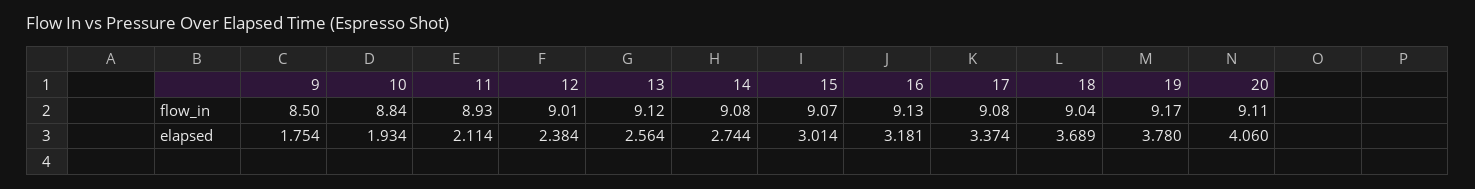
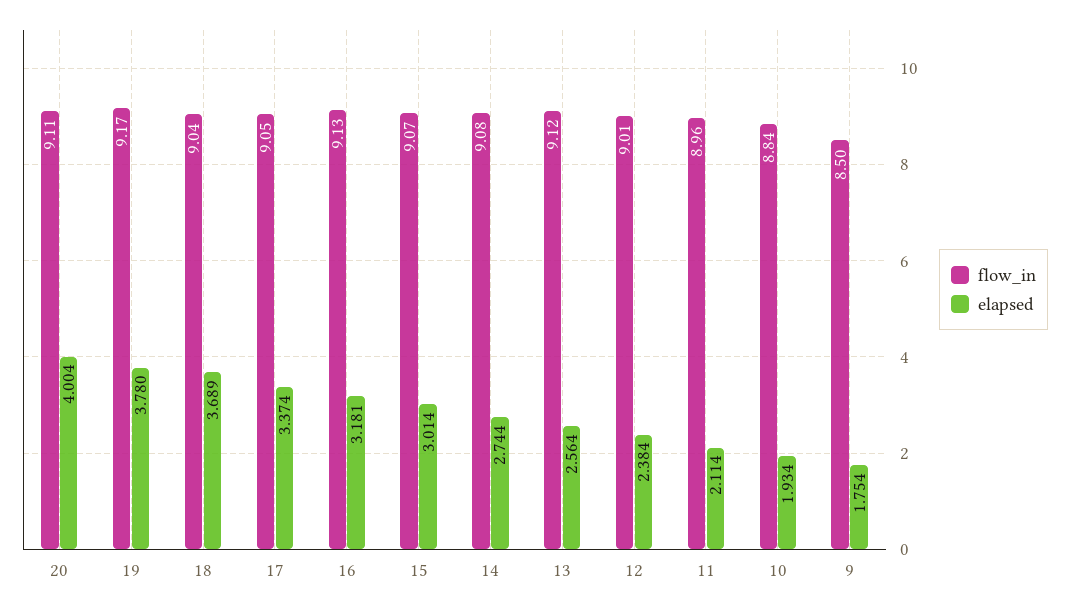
  {
    "flow_in": {
      "9": 8.5,
      "10": 8.84,
-     "11": 8.93,
+     "11": 8.96,
      "12": 9.01,
      "13": 9.12,
      "14": 9.08,
      "15": 9.07,
      "16": 9.13,
-     "17": 9.08,
+     "17": 9.05,
      "18": 9.04,
      "19": 9.17,
      "20": 9.11
    },
    "elapsed": {
      "9": 1.754,
      "10": 1.934,
      "11": 2.114,
      "12": 2.384,
      "13": 2.564,
      "14": 2.744,
      "15": 3.014,
      "16": 3.181,
      "17": 3.374,
      "18": 3.689,
      "19": 3.78,
-     "20": 4.06
+     "20": 4.004
    }
  }

